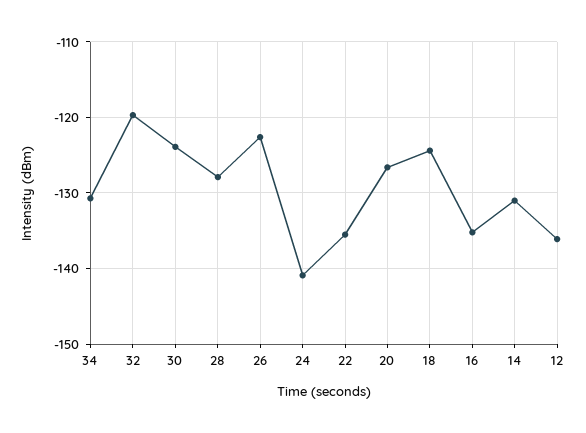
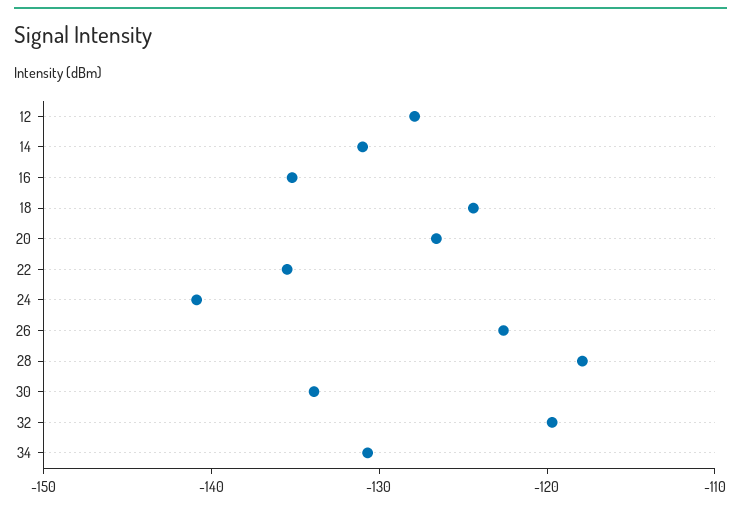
  {
    "34": -131,
    "32": -120,
-   "30": -124,
+   "30": -134,
-   "28": -128,
+   "28": -118,
    "26": -123,
    "24": -141,
    "22": -136,
    "20": -127,
    "18": -124,
    "16": -135,
    "14": -131,
-   "12": -136
+   "12": -128
  }

